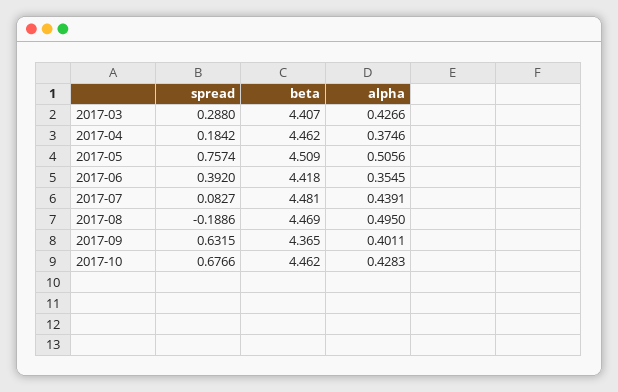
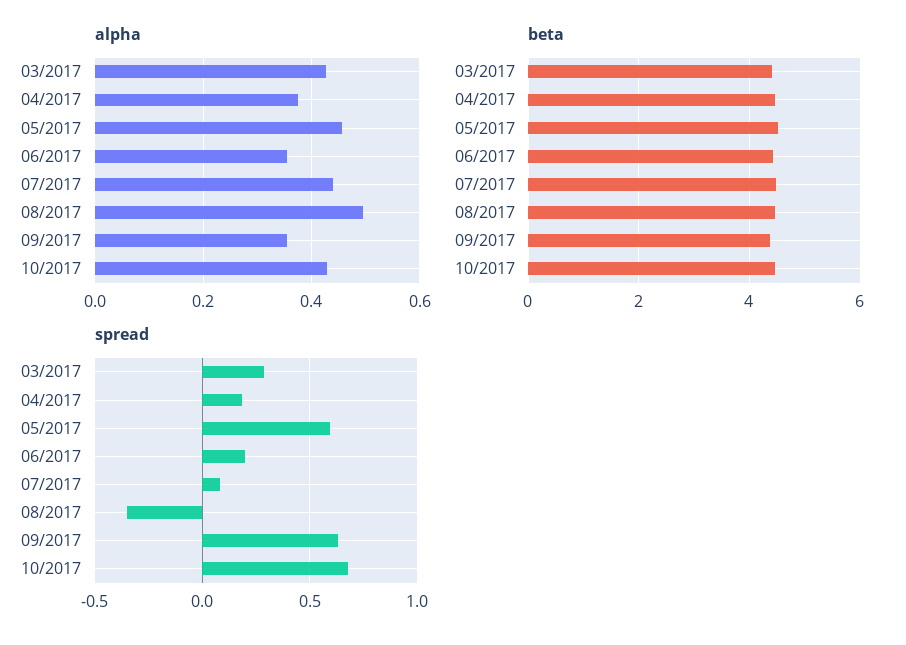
  {
    "spread": {
      "2017-03": 0.288,
      "2017-04": 0.1842,
-     "2017-05": 0.7574,
+     "2017-05": 0.6,
-     "2017-06": 0.392,
+     "2017-06": 0.2,
      "2017-07": 0.0827,
-     "2017-08": -0.1886,
+     "2017-08": -0.35,
      "2017-09": 0.6315,
      "2017-10": 0.6766
    },
    "beta": {
      "2017-03": 4.407,
      "2017-04": 4.462,
      "2017-05": 4.509,
      "2017-06": 4.418,
      "2017-07": 4.481,
      "2017-08": 4.469,
      "2017-09": 4.365,
      "2017-10": 4.462
    },
    "alpha": {
      "2017-03": 0.4266,
      "2017-04": 0.3746,
-     "2017-05": 0.5056,
+     "2017-05": 0.46,
      "2017-06": 0.3545,
      "2017-07": 0.4391,
      "2017-08": 0.495,
-     "2017-09": 0.4011,
+     "2017-09": 0.36,
      "2017-10": 0.4283
    }
  }

